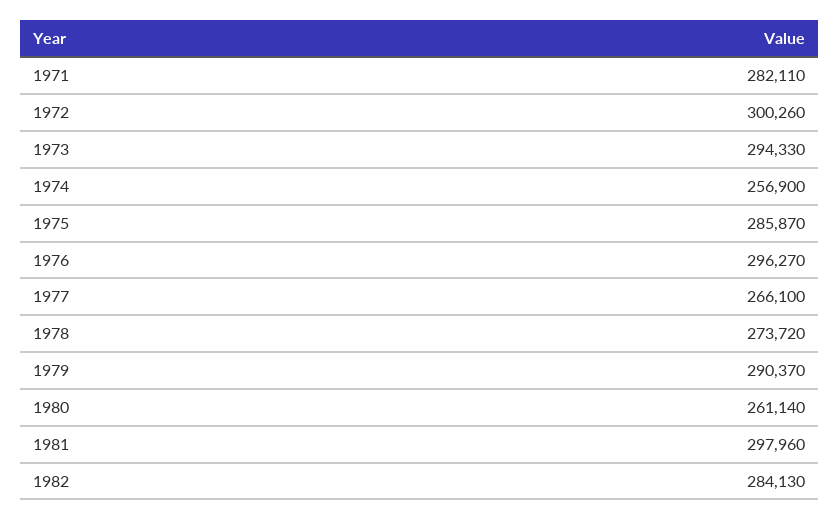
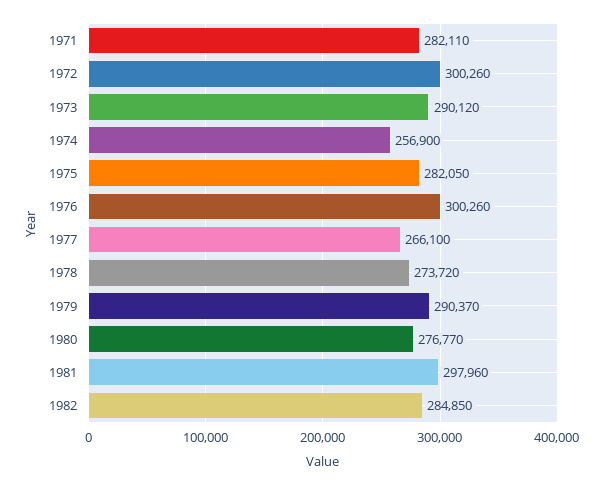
  {
    "1971": 282110,
    "1972": 300260,
-   "1973": 294330,
+   "1973": 290120,
    "1974": 256900,
-   "1975": 285870,
+   "1975": 282050,
-   "1976": 296270,
+   "1976": 300260,
    "1977": 266100,
    "1978": 273720,
    "1979": 290370,
-   "1980": 261140,
+   "1980": 276770,
    "1981": 297960,
-   "1982": 284130
+   "1982": 284850
  }

